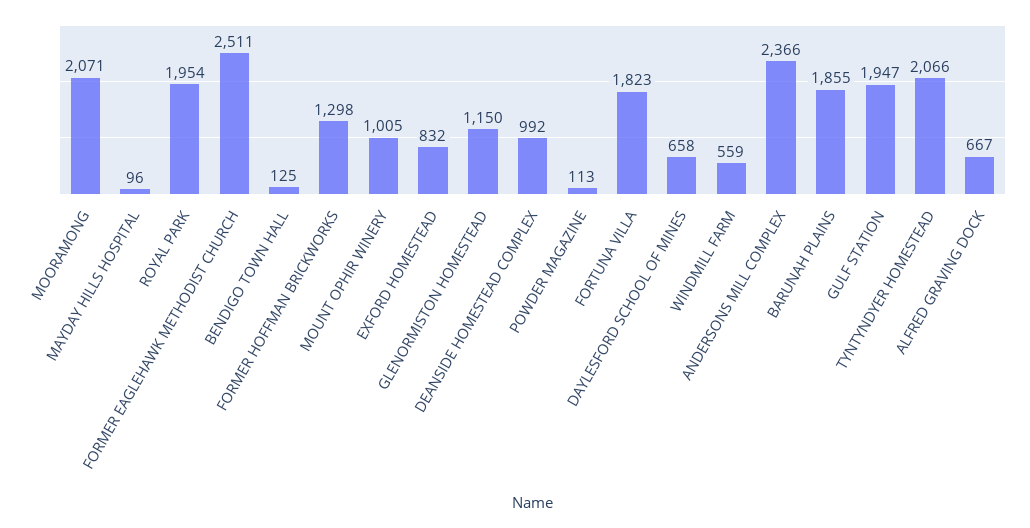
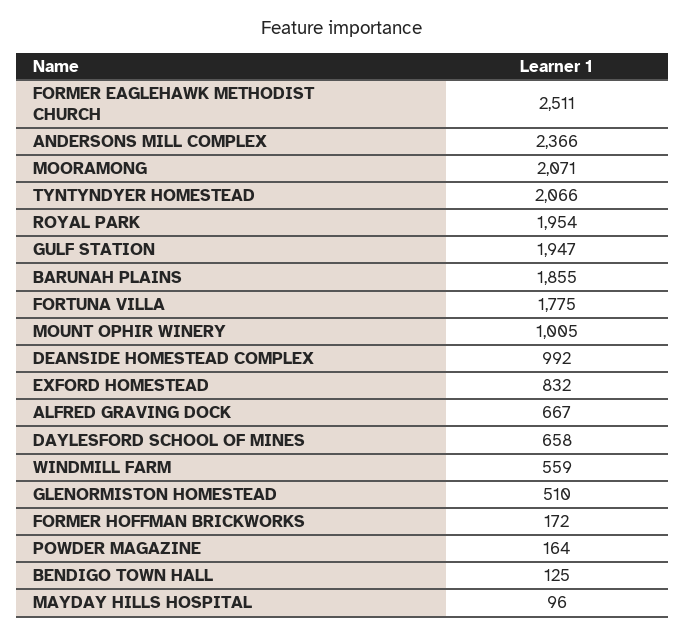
  {
    "MOORAMONG": 2071,
    "MAYDAY HILLS HOSPITAL": 96,
    "ROYAL PARK": 1954,
    "FORMER EAGLEHAWK METHODIST CHURCH": 2511,
    "BENDIGO TOWN HALL": 125,
-   "FORMER HOFFMAN BRICKWORKS": 1298,
+   "FORMER HOFFMAN BRICKWORKS": 172,
    "MOUNT OPHIR WINERY": 1005,
    "EXFORD HOMESTEAD": 832,
-   "GLENORMISTON HOMESTEAD": 1150,
+   "GLENORMISTON HOMESTEAD": 510,
    "DEANSIDE HOMESTEAD COMPLEX": 992,
-   "POWDER MAGAZINE": 113,
+   "POWDER MAGAZINE": 164,
-   "FORTUNA VILLA": 1823,
+   "FORTUNA VILLA": 1775,
    "DAYLESFORD SCHOOL OF MINES": 658,
    "WINDMILL FARM": 559,
    "ANDERSONS MILL COMPLEX": 2366,
    "BARUNAH PLAINS": 1855,
    "GULF STATION": 1947,
    "TYNTYNDYER HOMESTEAD": 2066,
    "ALFRED GRAVING DOCK": 667
  }

